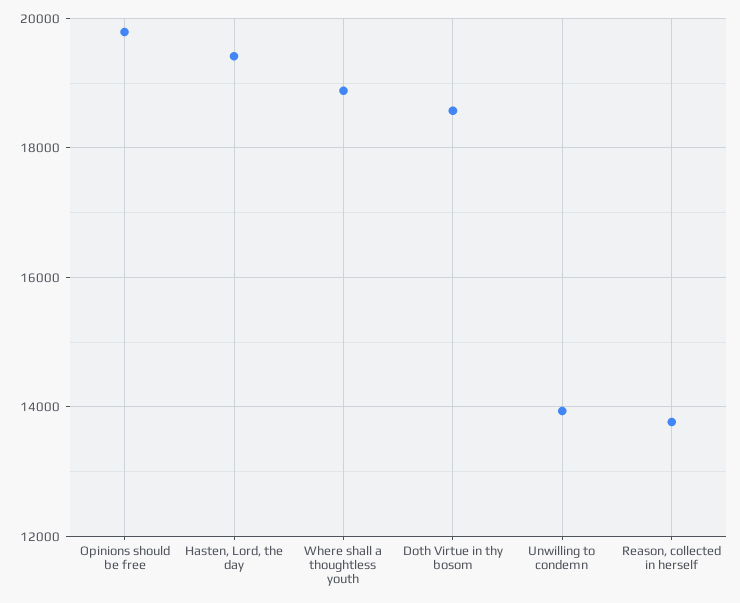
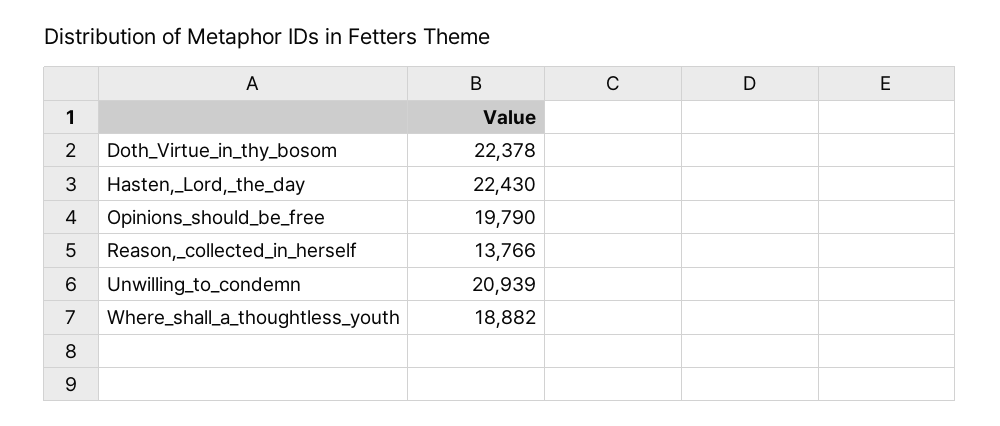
  {
    "Opinions should be free": 19790,
-   "Hasten, Lord, the day": 19400,
+   "Hasten, Lord, the day": 22430,
    "Where shall a thoughtless youth": 18882,
-   "Doth Virtue in thy bosom": 18600,
+   "Doth Virtue in thy bosom": 22378,
-   "Unwilling to condemn": 14000,
+   "Unwilling to condemn": 20939,
    "Reason, collected in herself": 13766
  }

